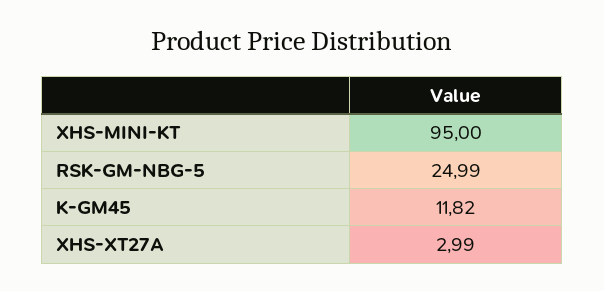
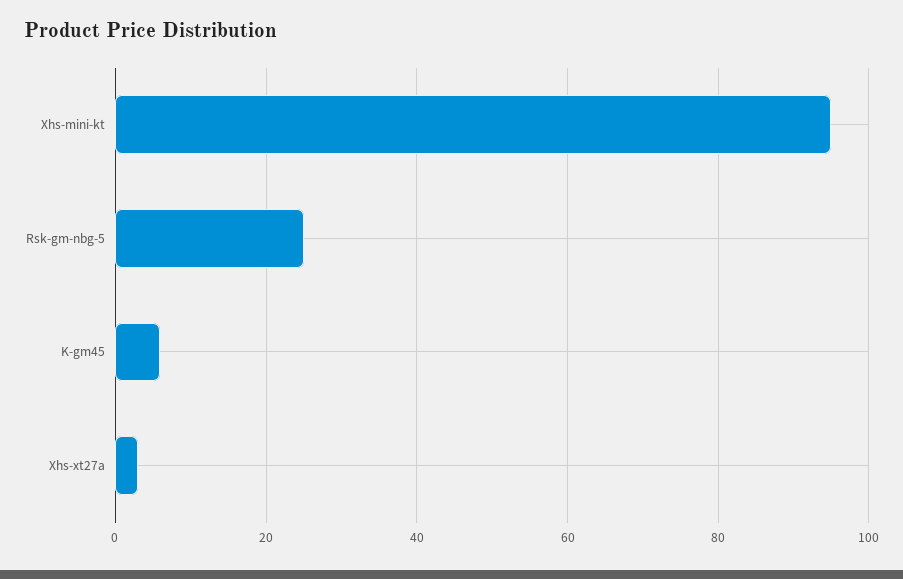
  {
    "XHS-MINI-KT": 95,
    "RSK-GM-NBG-5": 24.99,
-   "K-GM45": 11.82,
+   "K-GM45": 6,
    "XHS-XT27A": 2.99
  }

